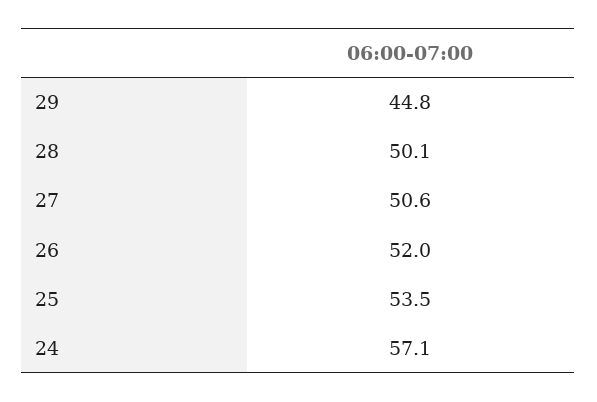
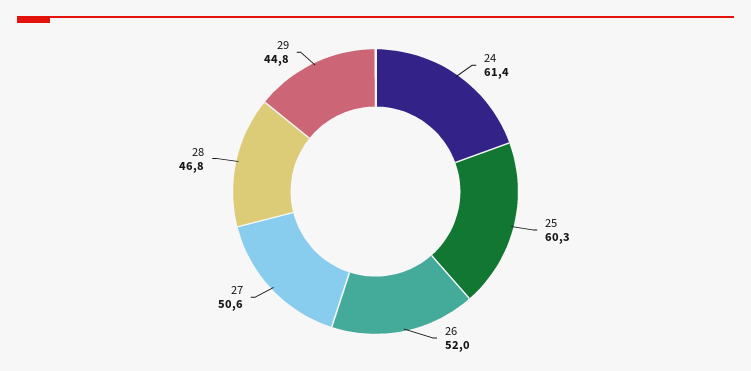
  {
    "29": 44.8,
-   "28": 50.1,
+   "28": 46.8,
    "27": 50.6,
    "26": 52,
-   "25": 53.5,
+   "25": 60.3,
-   "24": 57.1
+   "24": 61.4
  }

